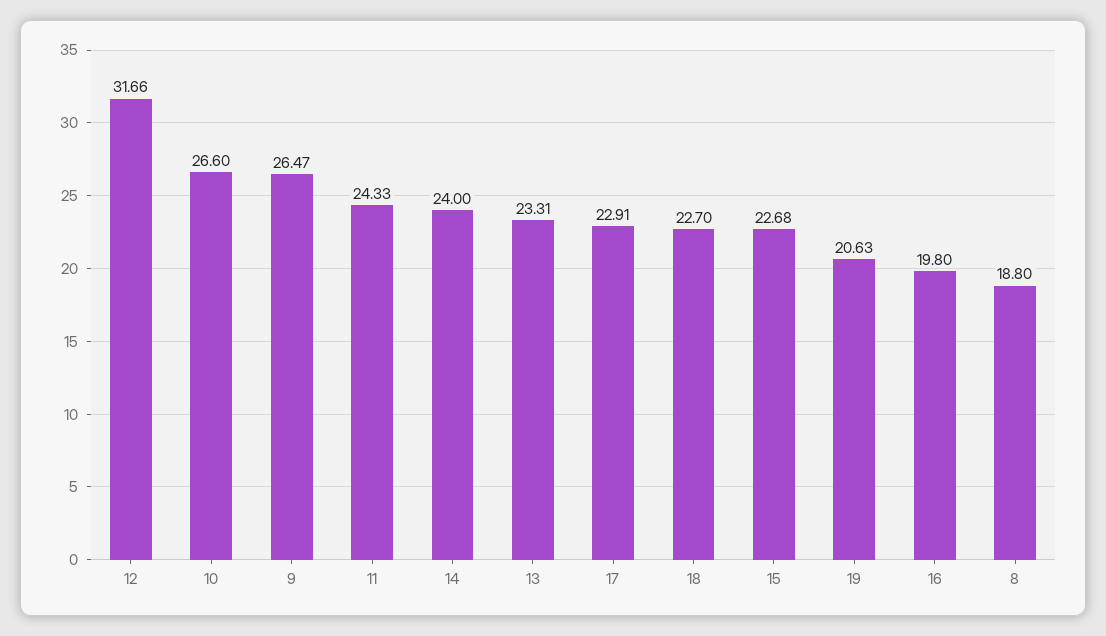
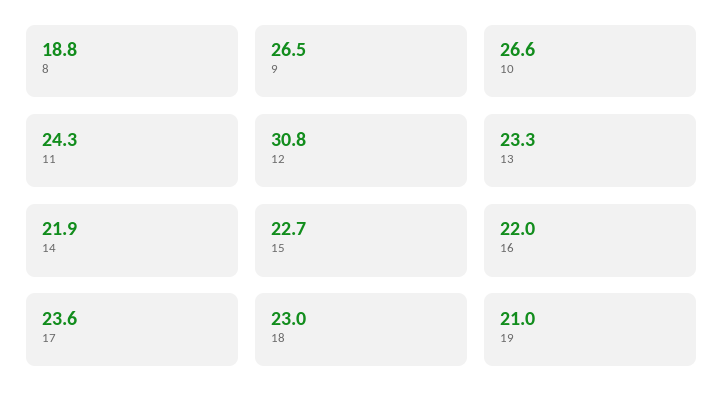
  {
-   "12": 31.66,
+   "12": 30.8,
    "10": 26.6,
    "9": 26.47,
    "11": 24.33,
-   "14": 24,
+   "14": 21.9,
    "13": 23.31,
-   "17": 22.91,
+   "17": 23.6,
-   "18": 22.7,
+   "18": 23,
    "15": 22.68,
-   "19": 20.63,
+   "19": 21,
-   "16": 19.8,
+   "16": 22,
    "8": 18.8
  }

